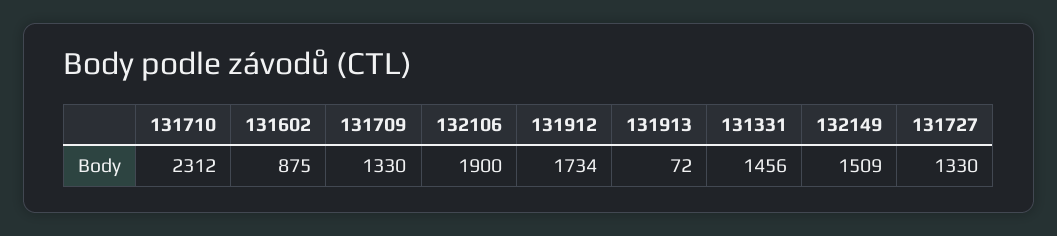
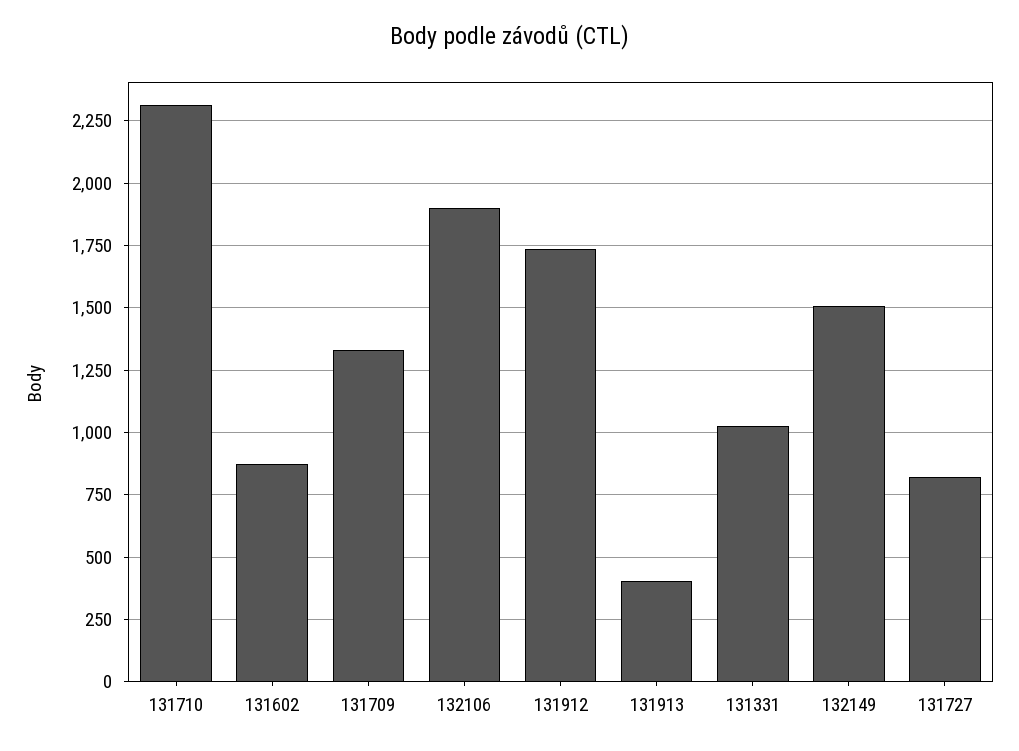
  {
    "131710": 2312,
    "131602": 875,
    "131709": 1330,
    "132106": 1900,
    "131912": 1734,
-   "131913": 72,
+   "131913": 400,
-   "131331": 1456,
+   "131331": 1025,
    "132149": 1509,
-   "131727": 1330
+   "131727": 825
  }

